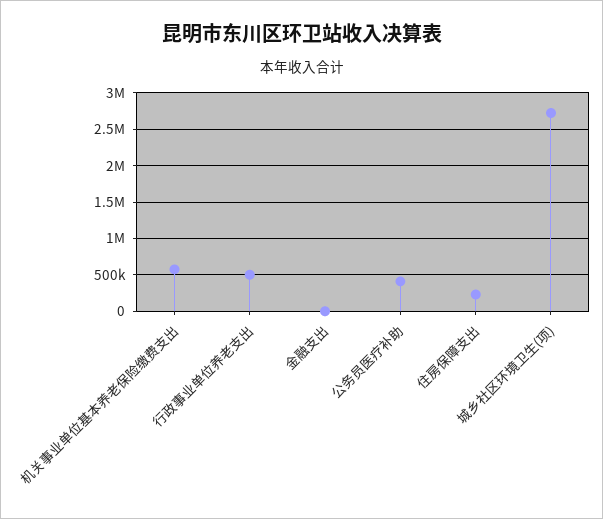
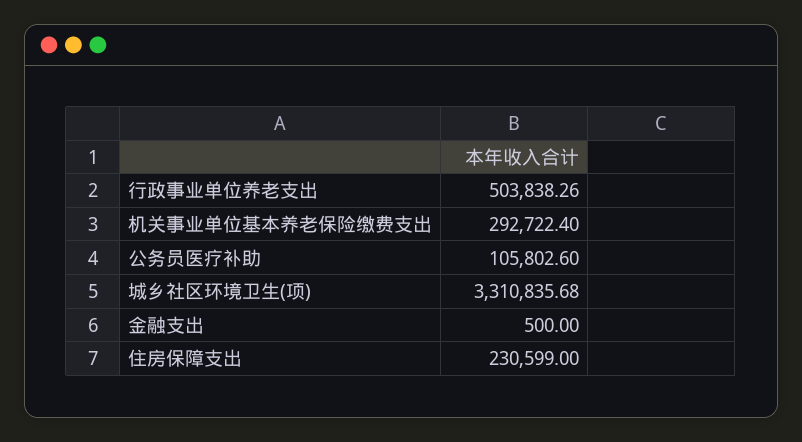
  {
-   "机关事业单位基本养老保险缴费支出": 600000,
+   "机关事业单位基本养老保险缴费支出": 292722.4,
    "行政事业单位养老支出": 503838.26,
    "金融支出": 500,
-   "公务员医疗补助": 400000,
+   "公务员医疗补助": 105802.6,
    "住房保障支出": 230599,
-   "城乡社区环境卫生(项)": 2700000
+   "城乡社区环境卫生(项)": 3310835.68
  }

